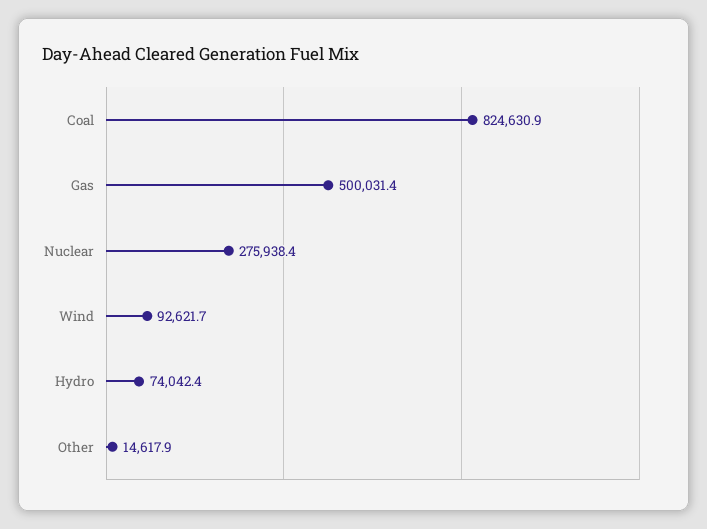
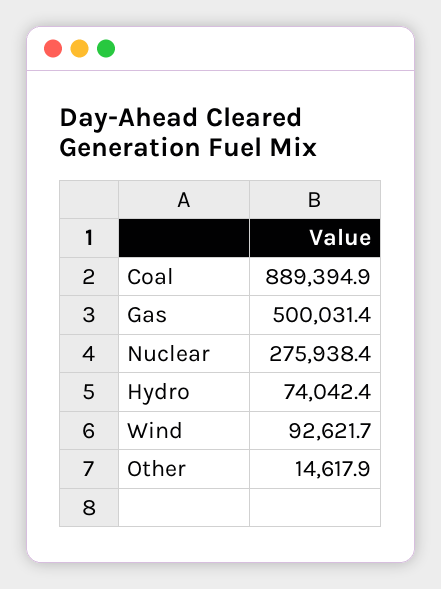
  {
-   "Coal": 824630.9,
+   "Coal": 889394.9,
    "Gas": 500031.4,
    "Nuclear": 275938.4,
    "Wind": 92621.7,
    "Hydro": 74042.4,
    "Other": 14617.9
  }

